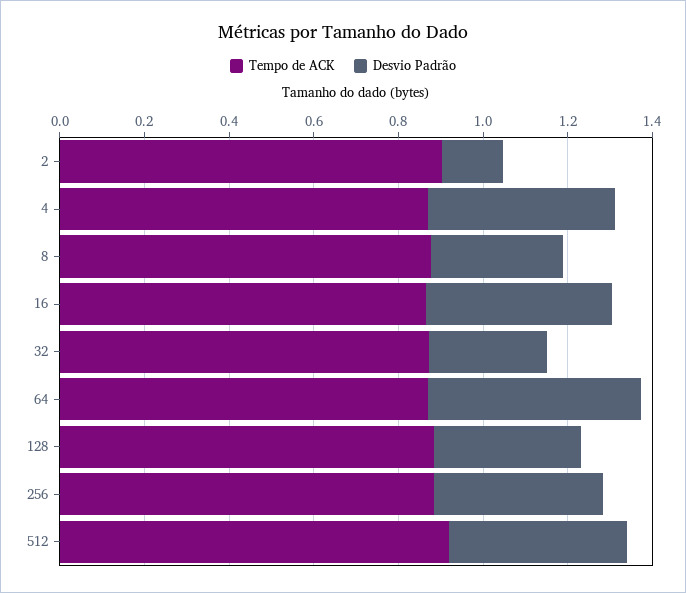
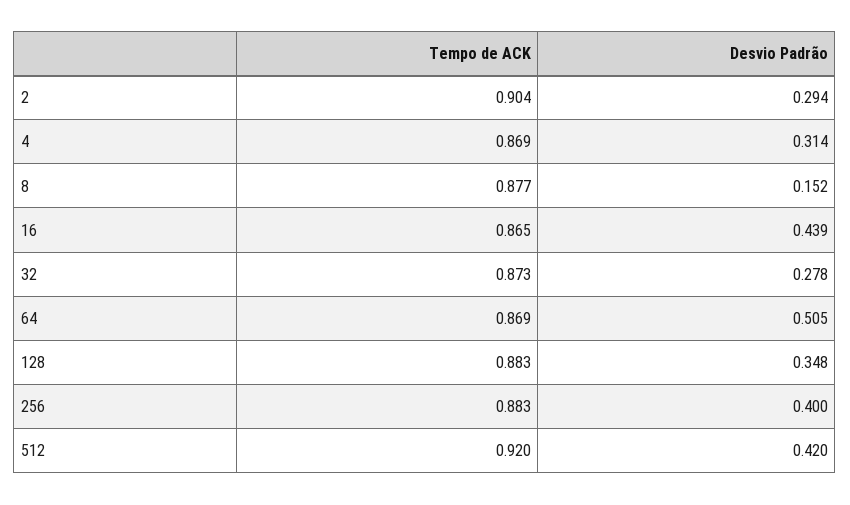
  {
    "Tempo de ACK": {
      "2": 0.904,
      "4": 0.869,
      "8": 0.877,
      "16": 0.865,
      "32": 0.873,
      "64": 0.869,
      "128": 0.883,
      "256": 0.883,
      "512": 0.92
    },
    "Desvio Padrão": {
-     "2": 0.15,
+     "2": 0.294,
-     "4": 0.45,
+     "4": 0.314,
-     "8": 0.3,
+     "8": 0.152,
      "16": 0.439,
      "32": 0.278,
      "64": 0.505,
      "128": 0.348,
      "256": 0.4,
      "512": 0.42
    }
  }

